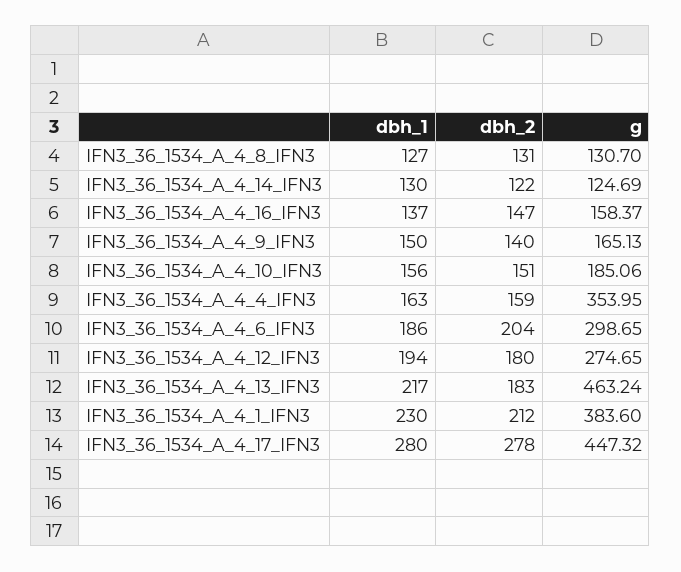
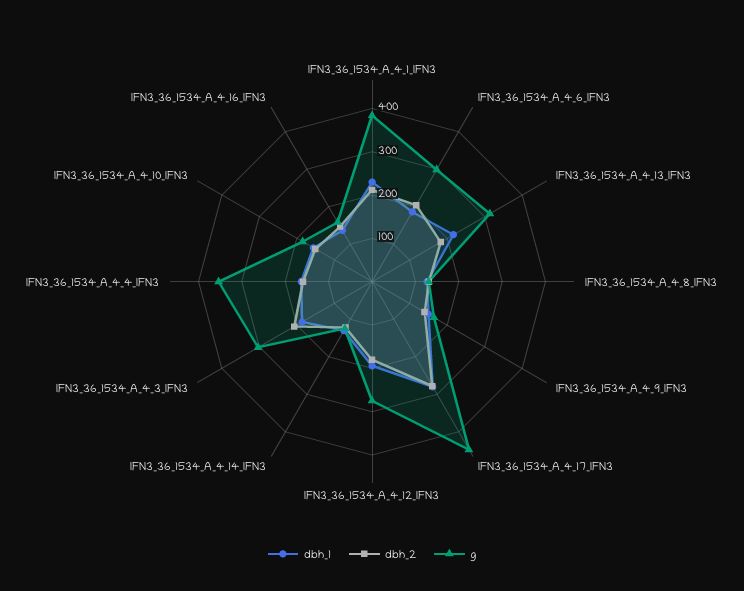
  {
    "dbh_1": {
      "IFN3_36_1534_A_4_8_IFN3": 127,
      "IFN3_36_1534_A_4_14_IFN3": 130,
      "IFN3_36_1534_A_4_16_IFN3": 137,
      "IFN3_36_1534_A_4_9_IFN3": 150,
      "IFN3_36_1534_A_4_10_IFN3": 156,
      "IFN3_36_1534_A_4_4_IFN3": 163,
      "IFN3_36_1534_A_4_6_IFN3": 186,
      "IFN3_36_1534_A_4_12_IFN3": 194,
      "IFN3_36_1534_A_4_13_IFN3": 217,
      "IFN3_36_1534_A_4_1_IFN3": 230,
-     "IFN3_36_1534_A_4_17_IFN3": 280
+     "IFN3_36_1534_A_4_17_IFN3": 280,
+     "IFN3_36_1534_A_4_3_IFN3": 180
    },
    "dbh_2": {
      "IFN3_36_1534_A_4_8_IFN3": 131,
      "IFN3_36_1534_A_4_14_IFN3": 122,
      "IFN3_36_1534_A_4_16_IFN3": 147,
      "IFN3_36_1534_A_4_9_IFN3": 140,
      "IFN3_36_1534_A_4_10_IFN3": 151,
      "IFN3_36_1534_A_4_4_IFN3": 159,
      "IFN3_36_1534_A_4_6_IFN3": 204,
      "IFN3_36_1534_A_4_12_IFN3": 180,
      "IFN3_36_1534_A_4_13_IFN3": 183,
      "IFN3_36_1534_A_4_1_IFN3": 212,
-     "IFN3_36_1534_A_4_17_IFN3": 278
+     "IFN3_36_1534_A_4_17_IFN3": 278,
+     "IFN3_36_1534_A_4_3_IFN3": 200
    },
    "g": {
      "IFN3_36_1534_A_4_8_IFN3": 130.7,
      "IFN3_36_1534_A_4_14_IFN3": 124.69,
      "IFN3_36_1534_A_4_16_IFN3": 158.37,
      "IFN3_36_1534_A_4_9_IFN3": 165.13,
      "IFN3_36_1534_A_4_10_IFN3": 185.06,
      "IFN3_36_1534_A_4_4_IFN3": 353.95,
      "IFN3_36_1534_A_4_6_IFN3": 298.65,
      "IFN3_36_1534_A_4_12_IFN3": 274.65,
-     "IFN3_36_1534_A_4_13_IFN3": 463.24,
+     "IFN3_36_1534_A_4_13_IFN3": 320,
      "IFN3_36_1534_A_4_1_IFN3": 383.6,
-     "IFN3_36_1534_A_4_17_IFN3": 447.32
+     "IFN3_36_1534_A_4_17_IFN3": 447.32,
+     "IFN3_36_1534_A_4_3_IFN3": 300
    }
  }

